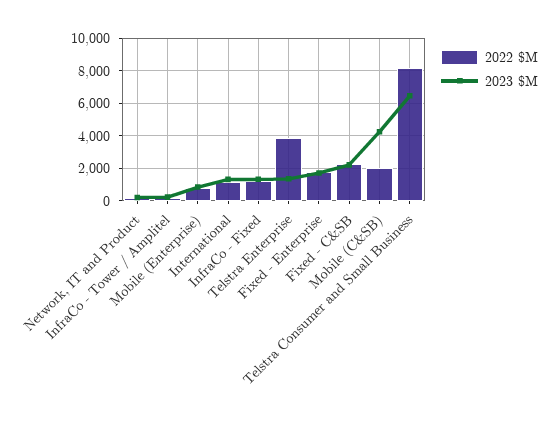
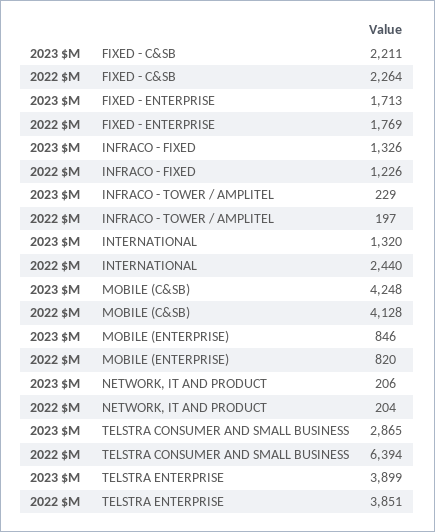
  {
    "2022 $M": {
      "Network, IT and Product": 204,
      "InfraCo - Tower / Amplitel": 197,
      "Mobile (Enterprise)": 820,
-     "International": 1000,
+     "International": 2440,
      "InfraCo - Fixed": 1226,
      "Telstra Enterprise": 3851,
      "Fixed - Enterprise": 1769,
      "Fixed - C&SB": 2264,
-     "Mobile (C&SB)": 2000,
+     "Mobile (C&SB)": 4128,
-     "Telstra Consumer and Small Business": 8000
+     "Telstra Consumer and Small Business": 6394
    },
    "2023 $M": {
      "Network, IT and Product": 206,
      "InfraCo - Tower / Amplitel": 229,
      "Mobile (Enterprise)": 846,
      "International": 1320,
      "InfraCo - Fixed": 1326,
-     "Telstra Enterprise": 1500,
+     "Telstra Enterprise": 3899,
      "Fixed - Enterprise": 1713,
      "Fixed - C&SB": 2211,
      "Mobile (C&SB)": 4248,
-     "Telstra Consumer and Small Business": 6500
+     "Telstra Consumer and Small Business": 2865
    }
  }

